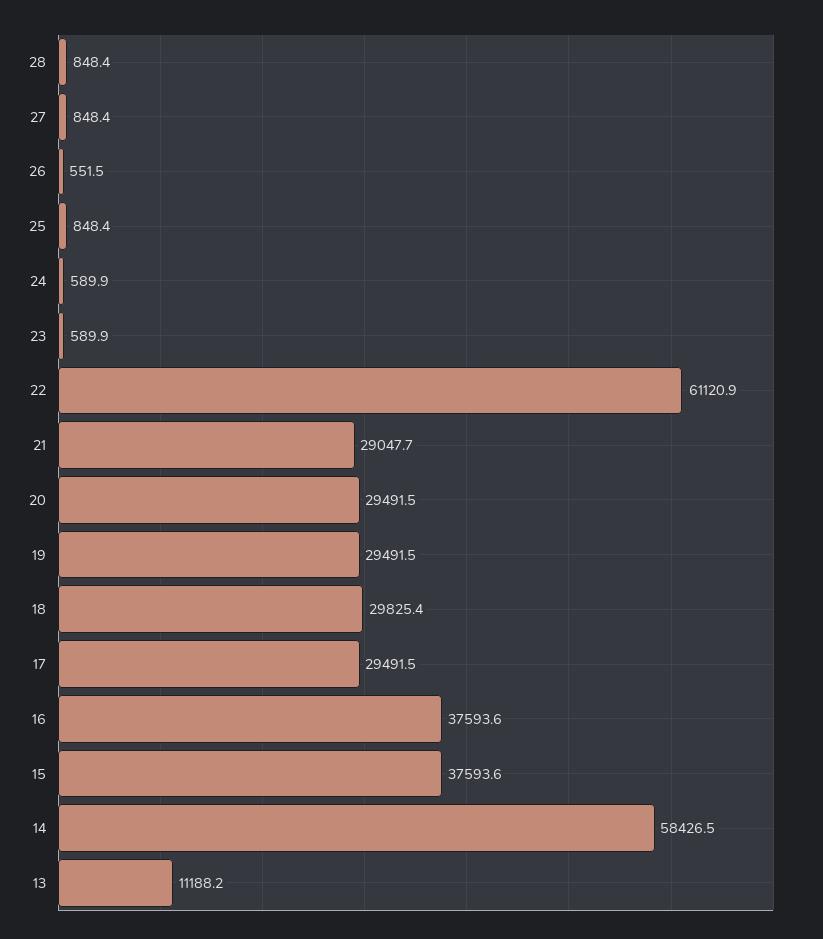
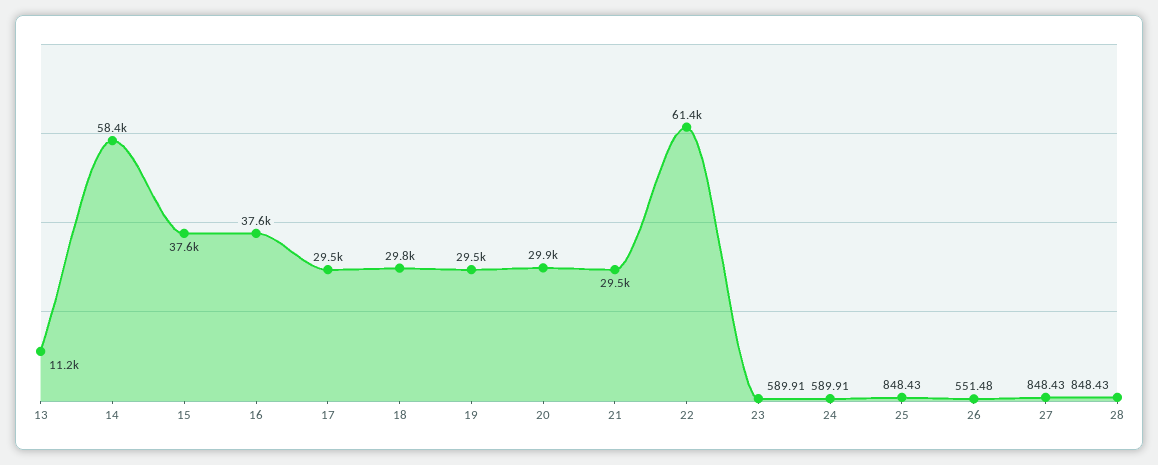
  {
    "28": 848.43,
    "27": 848.43,
    "26": 551.48,
    "25": 848.43,
    "24": 589.91,
    "23": 589.91,
-   "22": 61120.9,
+   "22": 61400,
-   "21": 29047.7,
+   "21": 29500,
-   "20": 29491.5,
+   "20": 29900,
    "19": 29491.5,
    "18": 29825.4,
    "17": 29491.5,
    "16": 37593.6,
    "15": 37593.6,
    "14": 58426.5,
    "13": 11188.2
  }

